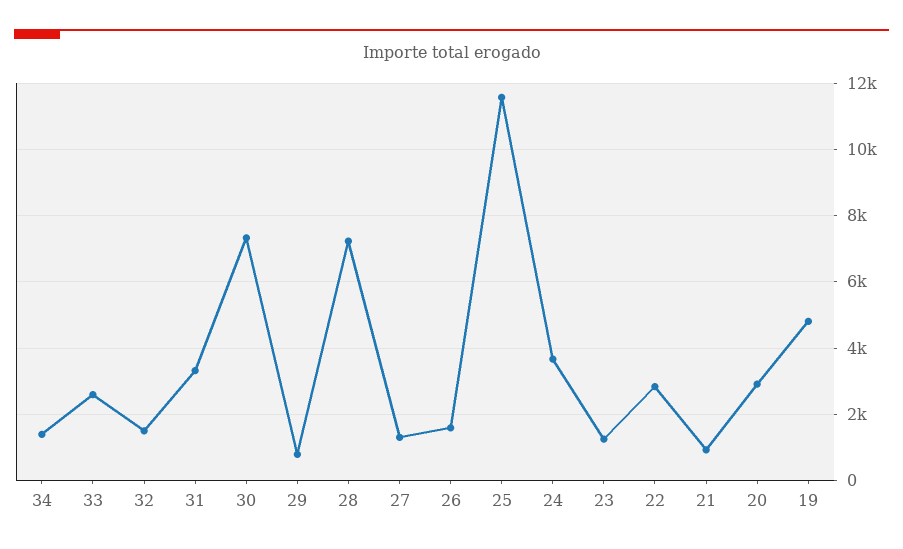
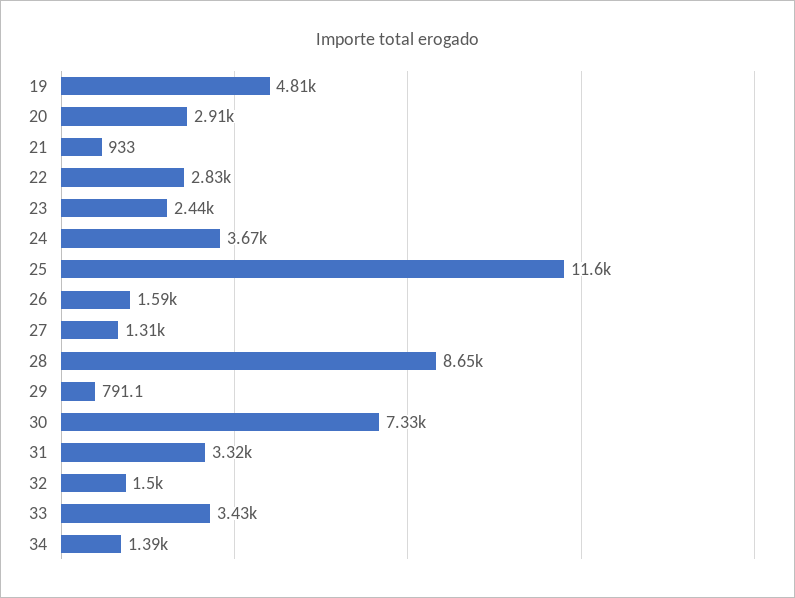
  {
    "34": 1390,
-   "33": 2600,
+   "33": 3430,
    "32": 1500,
    "31": 3320,
    "30": 7330,
    "29": 791.1,
-   "28": 7200,
+   "28": 8650,
    "27": 1310,
    "26": 1590,
    "25": 11600,
    "24": 3670,
-   "23": 1200,
+   "23": 2440,
    "22": 2830,
    "21": 933,
    "20": 2910,
    "19": 4810
  }

